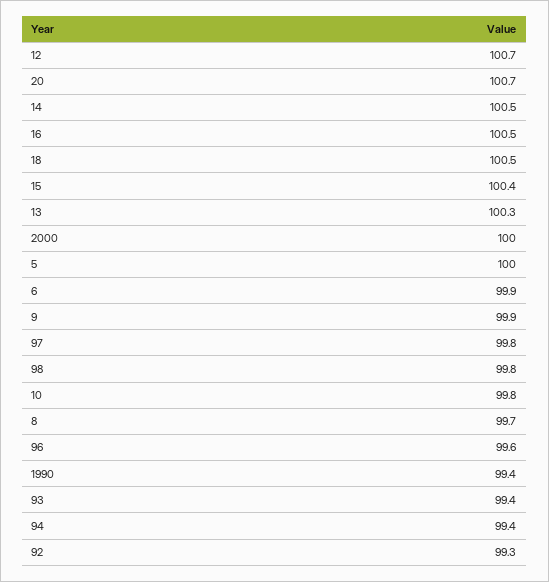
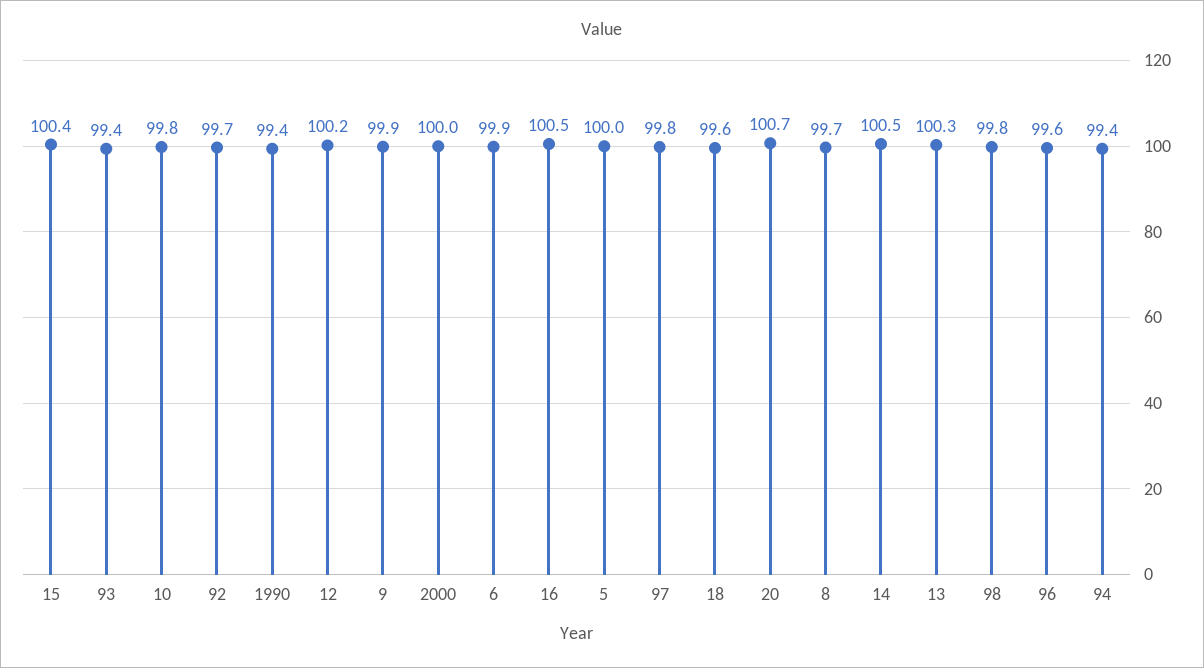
  {
-   "12": 100.7,
+   "12": 100.2,
    "20": 100.7,
    "14": 100.5,
    "16": 100.5,
-   "18": 100.5,
+   "18": 99.6,
    "15": 100.4,
    "13": 100.3,
    "2000": 100,
    "5": 100,
    "6": 99.9,
    "9": 99.9,
    "97": 99.8,
    "98": 99.8,
    "10": 99.8,
    "8": 99.7,
    "96": 99.6,
    "1990": 99.4,
    "93": 99.4,
    "94": 99.4,
-   "92": 99.3
+   "92": 99.7
  }

